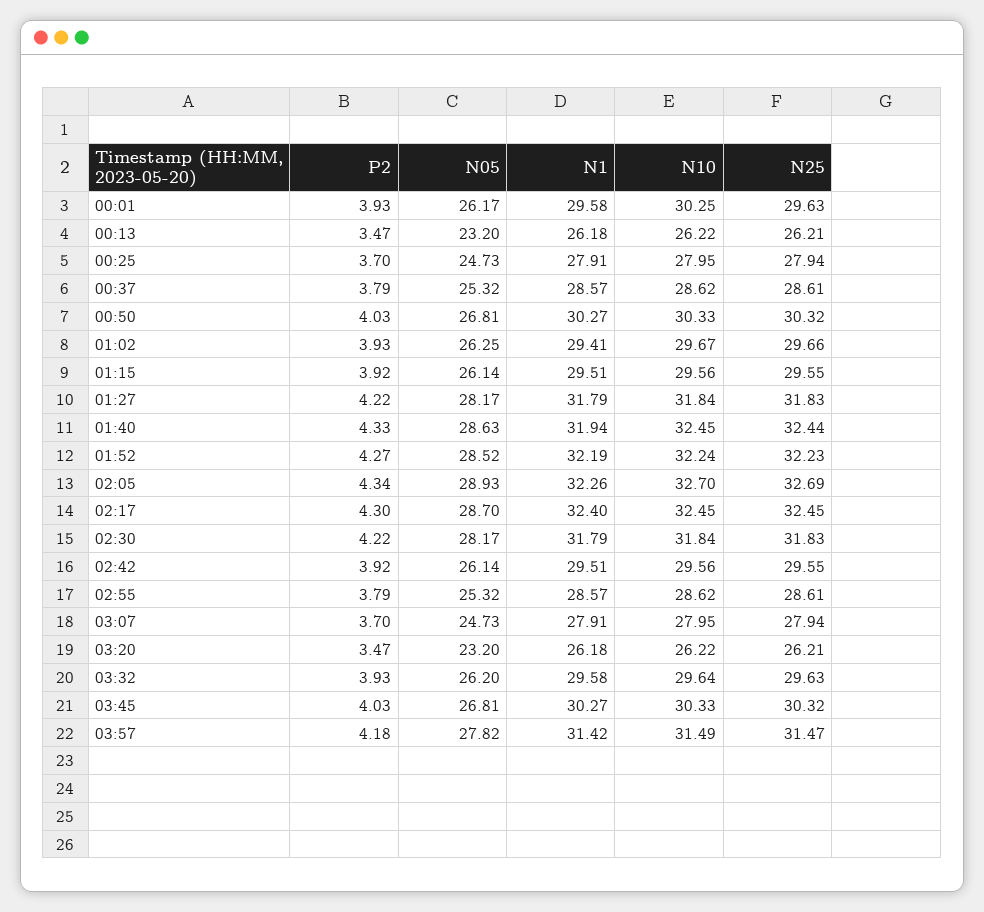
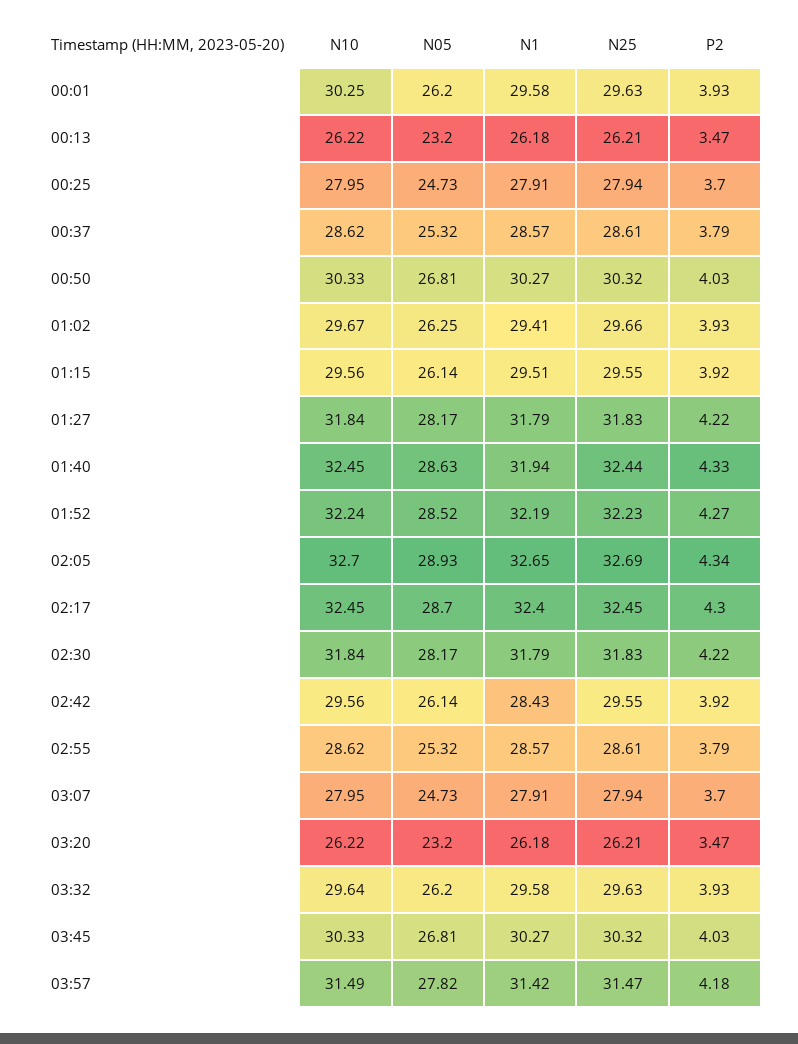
  {
    "P2": {
      "00:01": 3.93,
      "00:13": 3.47,
      "00:25": 3.7,
      "00:37": 3.79,
      "00:50": 4.03,
      "01:02": 3.93,
      "01:15": 3.92,
      "01:27": 4.22,
      "01:40": 4.33,
      "01:52": 4.27,
      "02:05": 4.34,
      "02:17": 4.3,
      "02:30": 4.22,
      "02:42": 3.92,
      "02:55": 3.79,
      "03:07": 3.7,
      "03:20": 3.47,
      "03:32": 3.93,
      "03:45": 4.03,
      "03:57": 4.18
    },
    "N05": {
-     "00:01": 26.17,
+     "00:01": 26.2,
      "00:13": 23.2,
      "00:25": 24.73,
      "00:37": 25.32,
      "00:50": 26.81,
      "01:02": 26.25,
      "01:15": 26.14,
      "01:27": 28.17,
      "01:40": 28.63,
      "01:52": 28.52,
      "02:05": 28.93,
      "02:17": 28.7,
      "02:30": 28.17,
      "02:42": 26.14,
      "02:55": 25.32,
      "03:07": 24.73,
      "03:20": 23.2,
      "03:32": 26.2,
      "03:45": 26.81,
      "03:57": 27.82
    },
    "N1": {
      "00:01": 29.58,
      "00:13": 26.18,
      "00:25": 27.91,
      "00:37": 28.57,
      "00:50": 30.27,
      "01:02": 29.41,
      "01:15": 29.51,
      "01:27": 31.79,
      "01:40": 31.94,
      "01:52": 32.19,
-     "02:05": 32.26,
+     "02:05": 32.65,
      "02:17": 32.4,
      "02:30": 31.79,
-     "02:42": 29.51,
+     "02:42": 28.43,
      "02:55": 28.57,
      "03:07": 27.91,
      "03:20": 26.18,
      "03:32": 29.58,
      "03:45": 30.27,
      "03:57": 31.42
    },
    "N10": {
      "00:01": 30.25,
      "00:13": 26.22,
      "00:25": 27.95,
      "00:37": 28.62,
      "00:50": 30.33,
      "01:02": 29.67,
      "01:15": 29.56,
      "01:27": 31.84,
      "01:40": 32.45,
      "01:52": 32.24,
      "02:05": 32.7,
      "02:17": 32.45,
      "02:30": 31.84,
      "02:42": 29.56,
      "02:55": 28.62,
      "03:07": 27.95,
      "03:20": 26.22,
      "03:32": 29.64,
      "03:45": 30.33,
      "03:57": 31.49
    },
    "N25": {
      "00:01": 29.63,
      "00:13": 26.21,
      "00:25": 27.94,
      "00:37": 28.61,
      "00:50": 30.32,
      "01:02": 29.66,
      "01:15": 29.55,
      "01:27": 31.83,
      "01:40": 32.44,
      "01:52": 32.23,
      "02:05": 32.69,
      "02:17": 32.45,
      "02:30": 31.83,
      "02:42": 29.55,
      "02:55": 28.61,
      "03:07": 27.94,
      "03:20": 26.21,
      "03:32": 29.63,
      "03:45": 30.32,
      "03:57": 31.47
    }
  }

